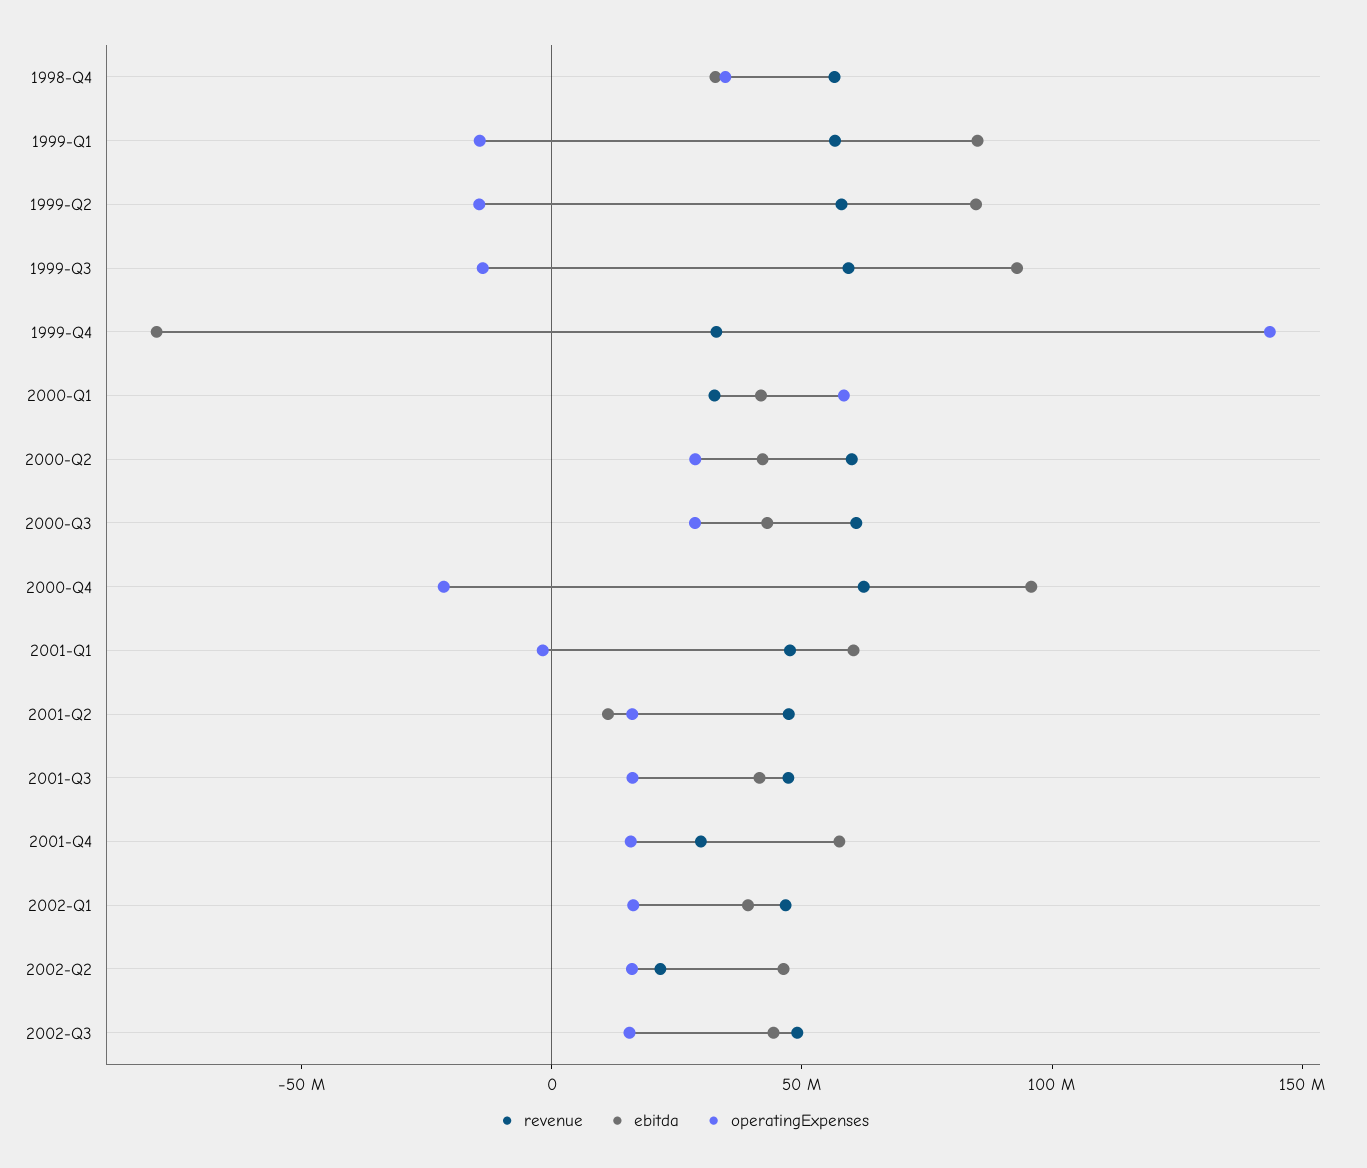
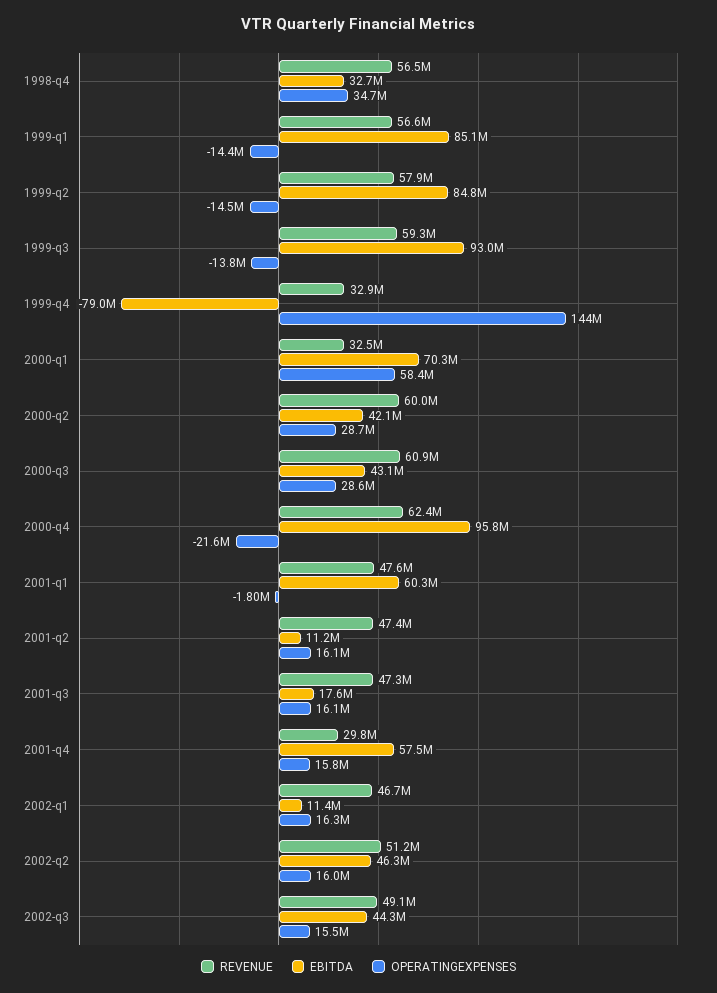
  {
    "revenue": {
      "1998-Q4": 56500000,
      "1999-Q1": 56600000,
      "1999-Q2": 57900000,
      "1999-Q3": 59300000,
      "1999-Q4": 32900000,
      "2000-Q1": 32500000,
      "2000-Q2": 60000000,
      "2000-Q3": 60900000,
      "2000-Q4": 62400000,
      "2001-Q1": 47600000,
      "2001-Q2": 47400000,
      "2001-Q3": 47300000,
      "2001-Q4": 29800000,
      "2002-Q1": 46700000,
-     "2002-Q2": 20000000,
+     "2002-Q2": 51200000,
      "2002-Q3": 49100000
    },
    "ebitda": {
      "1998-Q4": 32700000,
      "1999-Q1": 85100000,
      "1999-Q2": 84800000,
      "1999-Q3": 93000000,
      "1999-Q4": -79000000,
-     "2000-Q1": 40000000,
+     "2000-Q1": 70300000,
      "2000-Q2": 42100000,
      "2000-Q3": 43100000,
      "2000-Q4": 95800000,
      "2001-Q1": 60300000,
      "2001-Q2": 11200000,
-     "2001-Q3": 40000000,
+     "2001-Q3": 17600000,
      "2001-Q4": 57500000,
-     "2002-Q1": 40000000,
+     "2002-Q1": 11400000,
      "2002-Q2": 46300000,
      "2002-Q3": 44300000
    },
    "operatingExpenses": {
      "1998-Q4": 34700000,
      "1999-Q1": -14400000,
      "1999-Q2": -14500000,
      "1999-Q3": -13800000,
      "1999-Q4": 144000000,
      "2000-Q1": 58400000,
      "2000-Q2": 28700000,
      "2000-Q3": 28600000,
      "2000-Q4": -21600000,
      "2001-Q1": -1800000,
      "2001-Q2": 16100000,
      "2001-Q3": 16100000,
      "2001-Q4": 15800000,
      "2002-Q1": 16300000,
      "2002-Q2": 16000000,
      "2002-Q3": 15500000
    }
  }

